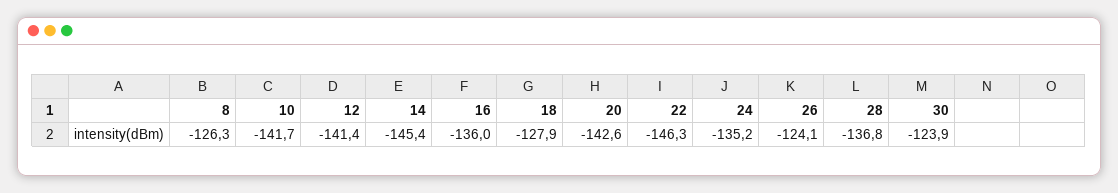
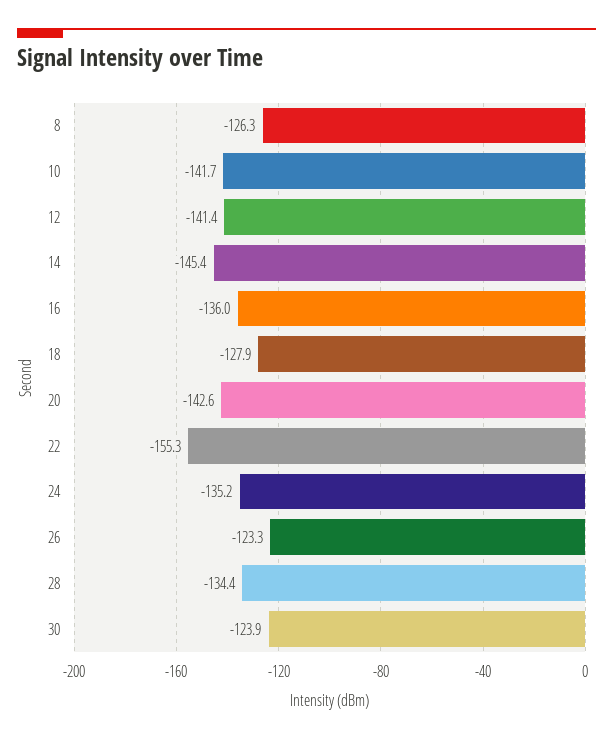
  {
    "8": -126.3,
    "10": -141.7,
    "12": -141.4,
    "14": -145.4,
    "16": -136,
    "18": -127.9,
    "20": -142.6,
-   "22": -146.3,
+   "22": -155.3,
    "24": -135.2,
-   "26": -124.1,
+   "26": -123.3,
-   "28": -136.8,
+   "28": -134.4,
    "30": -123.9
  }

